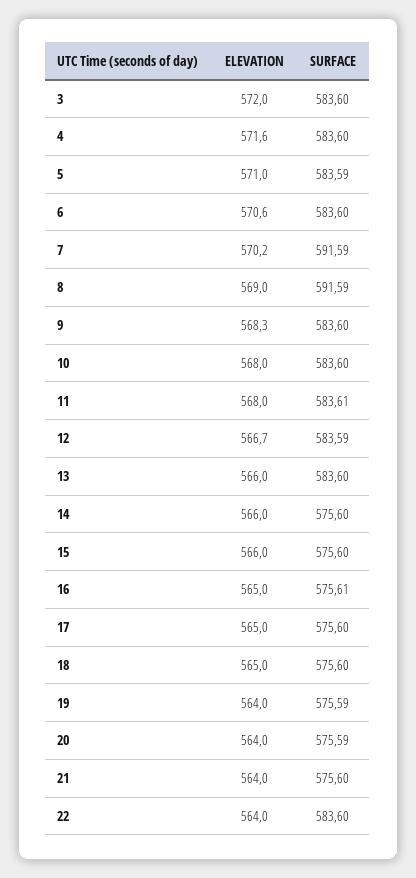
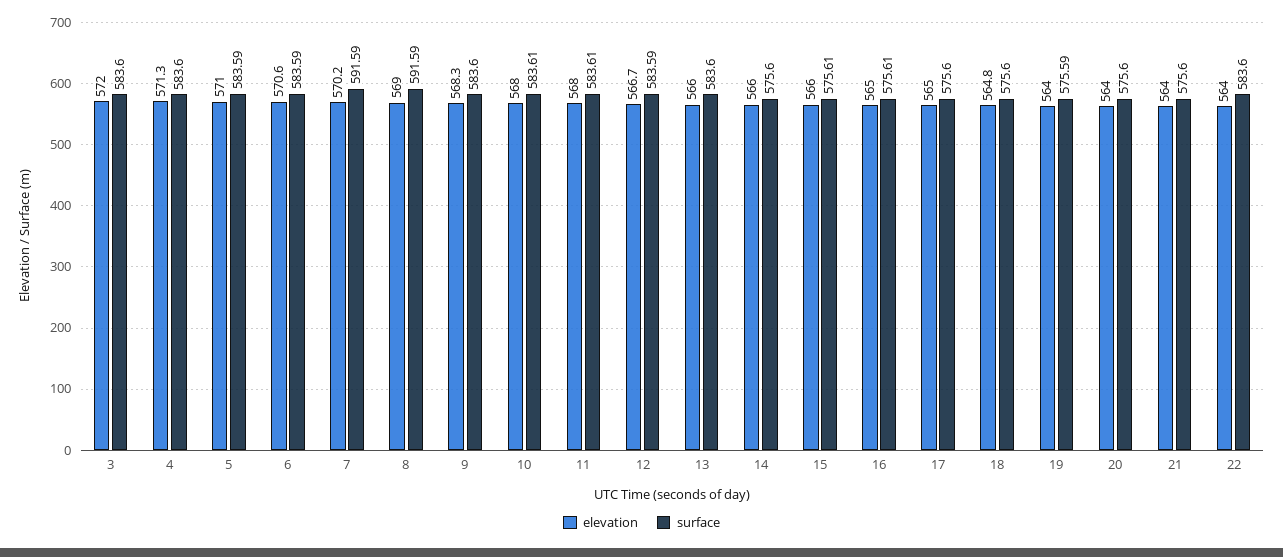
  {
    "ELEVATION": {
      "3": 572,
-     "4": 571.6,
+     "4": 571.3,
      "5": 571,
      "6": 570.6,
      "7": 570.2,
      "8": 569,
      "9": 568.3,
      "10": 568,
      "11": 568,
      "12": 566.7,
      "13": 566,
      "14": 566,
      "15": 566,
      "16": 565,
      "17": 565,
-     "18": 565,
+     "18": 564.8,
      "19": 564,
      "20": 564,
      "21": 564,
      "22": 564
    },
    "SURFACE": {
      "3": 583.6,
      "4": 583.6,
      "5": 583.59,
-     "6": 583.6,
+     "6": 583.59,
      "7": 591.59,
      "8": 591.59,
      "9": 583.6,
-     "10": 583.6,
+     "10": 583.61,
      "11": 583.61,
      "12": 583.59,
      "13": 583.6,
      "14": 575.6,
-     "15": 575.6,
+     "15": 575.61,
      "16": 575.61,
      "17": 575.6,
      "18": 575.6,
      "19": 575.59,
-     "20": 575.59,
+     "20": 575.6,
      "21": 575.6,
      "22": 583.6
    }
  }

